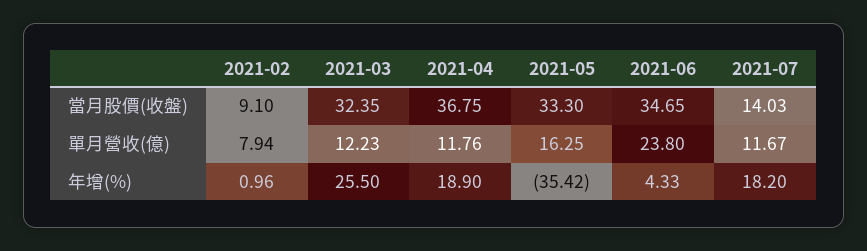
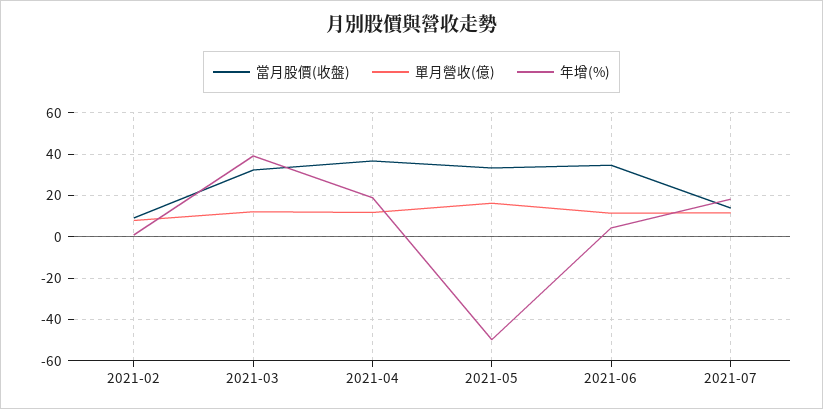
  {
    "當月股價(收盤)": {
      "2021-02": 9.1,
      "2021-03": 32.35,
      "2021-04": 36.75,
      "2021-05": 33.3,
      "2021-06": 34.65,
      "2021-07": 14.03
    },
    "單月營收(億)": {
      "2021-02": 7.94,
      "2021-03": 12.23,
      "2021-04": 11.76,
      "2021-05": 16.25,
-     "2021-06": 23.8,
+     "2021-06": 10,
      "2021-07": 11.67
    },
    "年增(%)": {
      "2021-02": 0.96,
-     "2021-03": 25.5,
+     "2021-03": 40,
      "2021-04": 18.9,
-     "2021-05": -35.42,
+     "2021-05": -50,
      "2021-06": 4.33,
      "2021-07": 18.2
    }
  }

